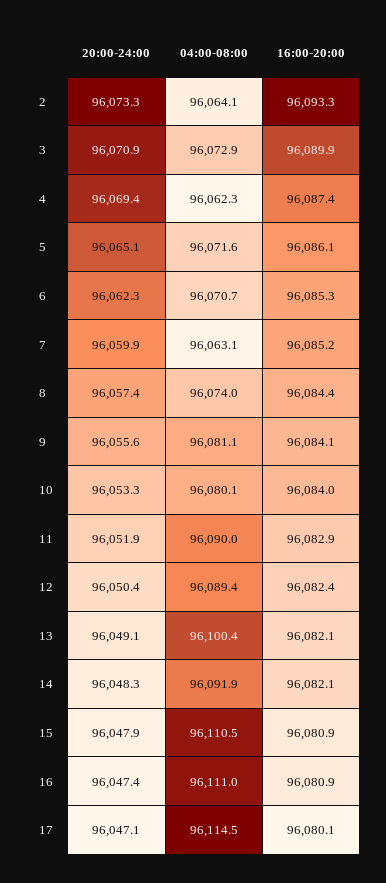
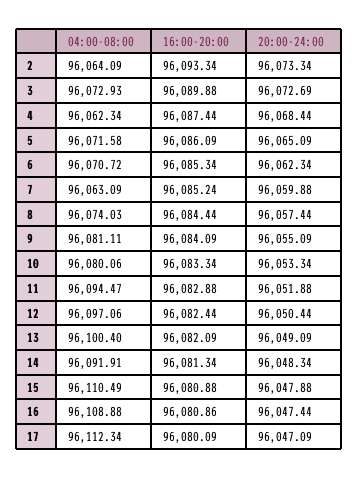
  {
    "20:00-24:00": {
      "2": 96073.34,
-     "3": 96070.9,
+     "3": 96072.69,
-     "4": 96069.4,
+     "4": 96068.44,
      "5": 96065.09,
      "6": 96062.34,
      "7": 96059.88,
      "8": 96057.44,
-     "9": 96055.6,
+     "9": 96055.09,
      "10": 96053.34,
      "11": 96051.88,
      "12": 96050.44,
      "13": 96049.09,
      "14": 96048.34,
      "15": 96047.88,
      "16": 96047.44,
      "17": 96047.09
    },
    "04:00-08:00": {
      "2": 96064.09,
      "3": 96072.93,
      "4": 96062.34,
      "5": 96071.58,
      "6": 96070.72,
      "7": 96063.09,
      "8": 96074.03,
      "9": 96081.11,
      "10": 96080.06,
-     "11": 96090,
+     "11": 96094.47,
-     "12": 96089.4,
+     "12": 96097.06,
      "13": 96100.4,
      "14": 96091.91,
      "15": 96110.49,
-     "16": 96111,
+     "16": 96108.88,
-     "17": 96114.5
+     "17": 96112.34
    },
    "16:00-20:00": {
      "2": 96093.34,
      "3": 96089.88,
      "4": 96087.44,
      "5": 96086.09,
      "6": 96085.34,
      "7": 96085.24,
      "8": 96084.44,
      "9": 96084.09,
-     "10": 96084,
+     "10": 96083.34,
      "11": 96082.88,
      "12": 96082.44,
      "13": 96082.09,
-     "14": 96082.1,
+     "14": 96081.34,
      "15": 96080.88,
      "16": 96080.86,
      "17": 96080.09
    }
  }

